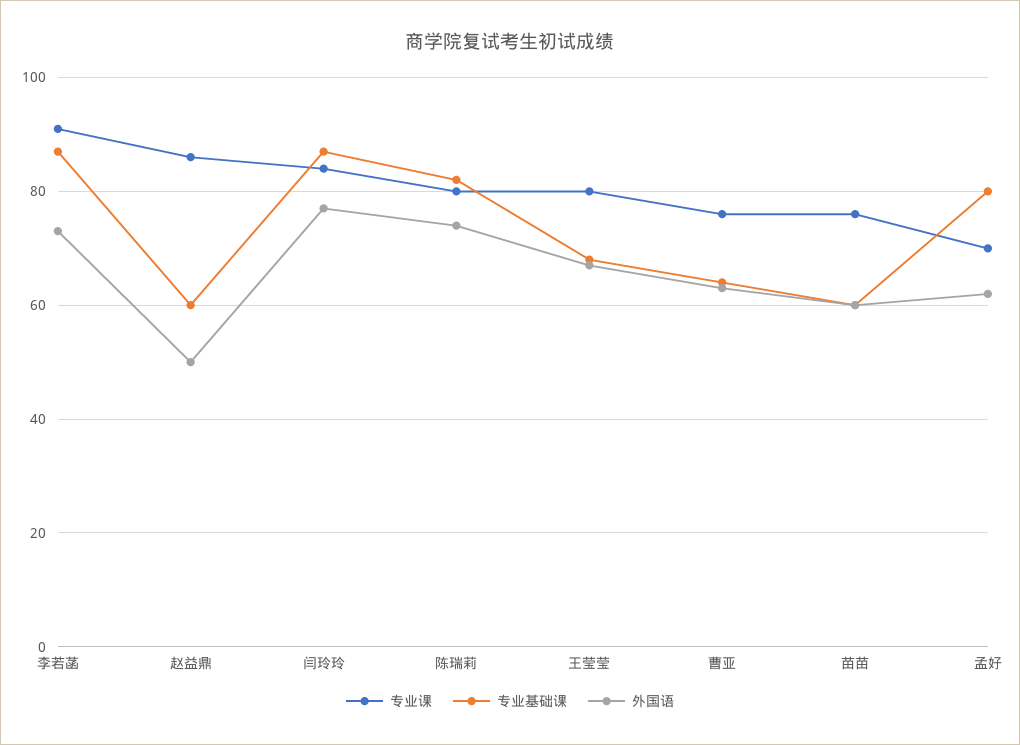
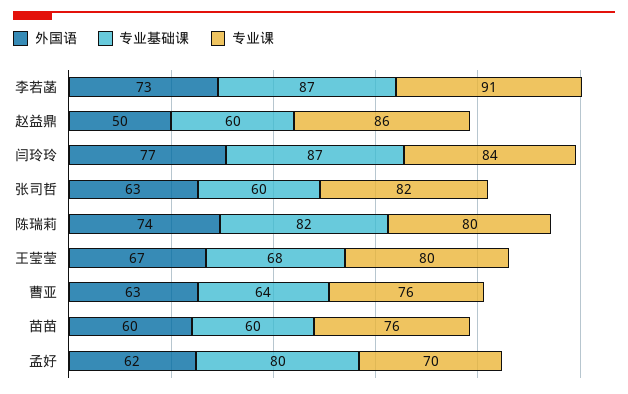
  {
    "专业课": {
      "李若菡": 91,
      "赵益鼎": 86,
      "闫玲玲": 84,
      "陈瑞莉": 80,
      "王莹莹": 80,
      "曹亚": 76,
      "苗苗": 76,
-     "孟好": 70
+     "孟好": 70,
+     "张司哲": 82
    },
    "专业基础课": {
      "李若菡": 87,
      "赵益鼎": 60,
      "闫玲玲": 87,
      "陈瑞莉": 82,
      "王莹莹": 68,
      "曹亚": 64,
      "苗苗": 60,
-     "孟好": 80
+     "孟好": 80,
+     "张司哲": 60
    },
    "外国语": {
      "李若菡": 73,
      "赵益鼎": 50,
      "闫玲玲": 77,
      "陈瑞莉": 74,
      "王莹莹": 67,
      "曹亚": 63,
      "苗苗": 60,
-     "孟好": 62
+     "孟好": 62,
+     "张司哲": 63
    }
  }

